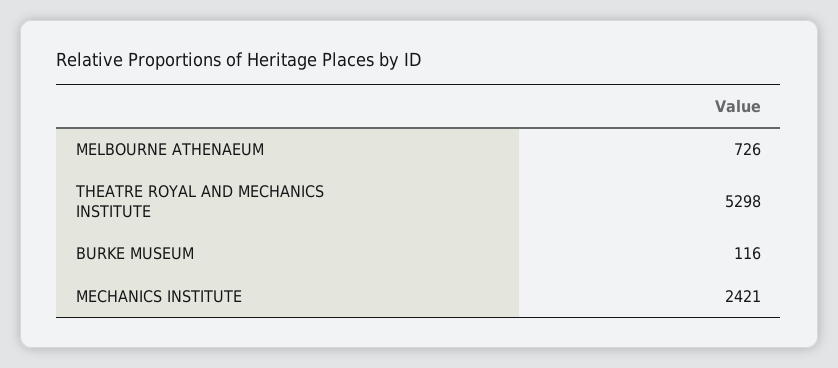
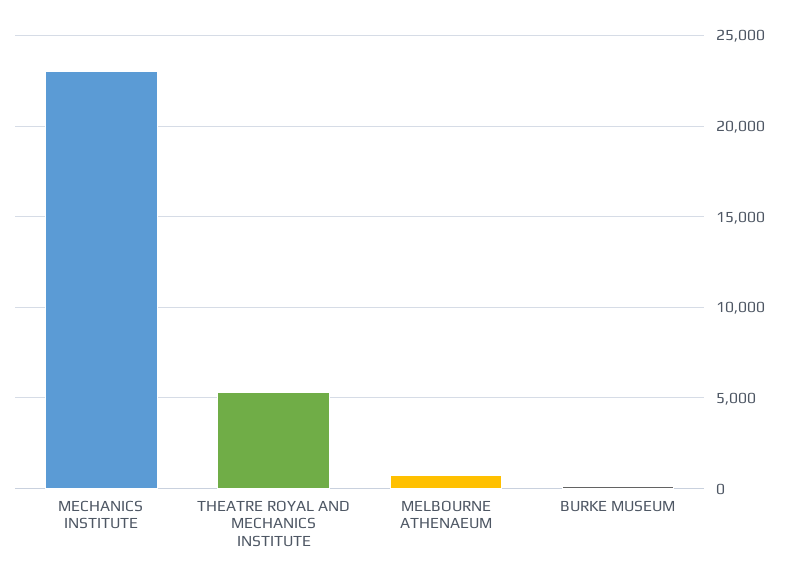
  {
    "MELBOURNE ATHENAEUM": 726,
    "THEATRE ROYAL AND MECHANICS INSTITUTE": 5298,
    "BURKE MUSEUM": 116,
-   "MECHANICS INSTITUTE": 2421
+   "MECHANICS INSTITUTE": 23000
  }

